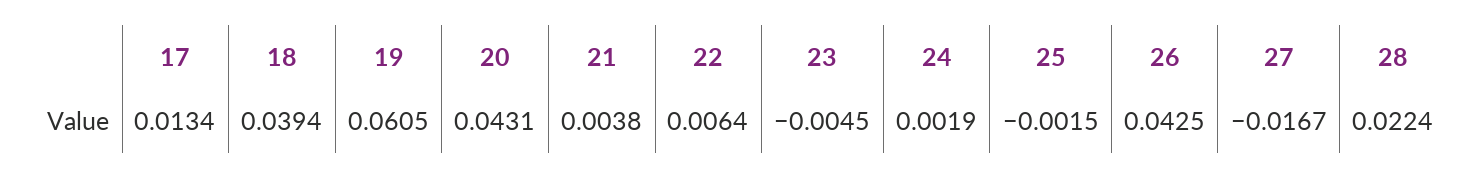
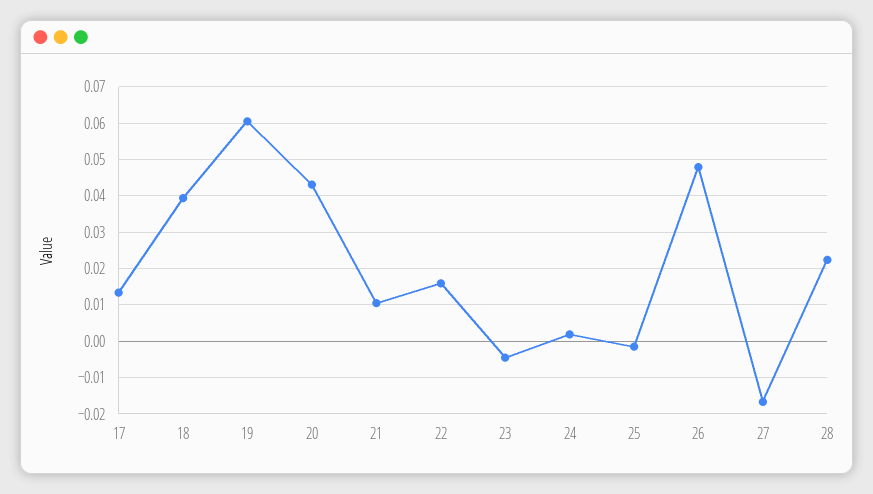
  {
    "17": 0.0134,
    "18": 0.0394,
    "19": 0.0605,
    "20": 0.0431,
-   "21": 0.0038,
+   "21": 0.01,
-   "22": 0.0064,
+   "22": 0.016,
    "23": -0.0045,
    "24": 0.0019,
    "25": -0.0015,
-   "26": 0.0425,
+   "26": 0.048,
    "27": -0.0167,
    "28": 0.0224
  }

